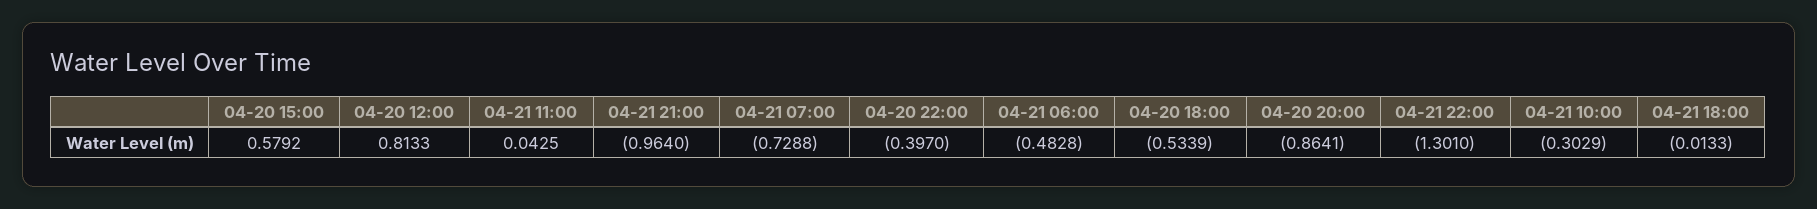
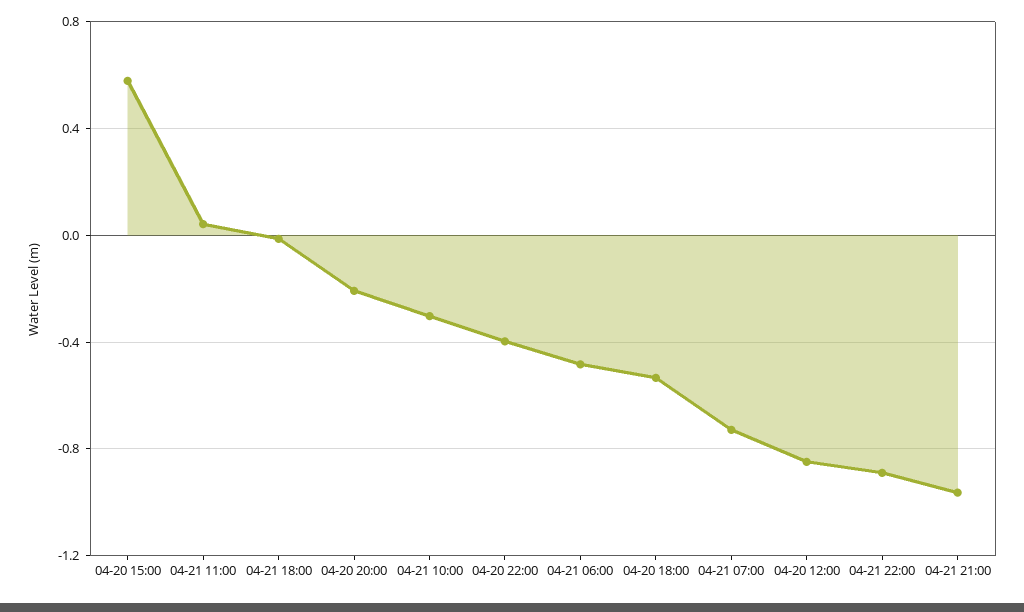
  {
    "04-20 15:00": 0.5792,
-   "04-20 12:00": 0.8133,
+   "04-20 12:00": -0.85,
    "04-21 11:00": 0.0425,
    "04-21 21:00": -0.964,
    "04-21 07:00": -0.7288,
    "04-20 22:00": -0.397,
    "04-21 06:00": -0.4828,
    "04-20 18:00": -0.5339,
-   "04-20 20:00": -0.8641,
+   "04-20 20:00": -0.2,
-   "04-21 22:00": -1.301,
+   "04-21 22:00": -0.9,
    "04-21 10:00": -0.3029,
    "04-21 18:00": -0.0133
  }

